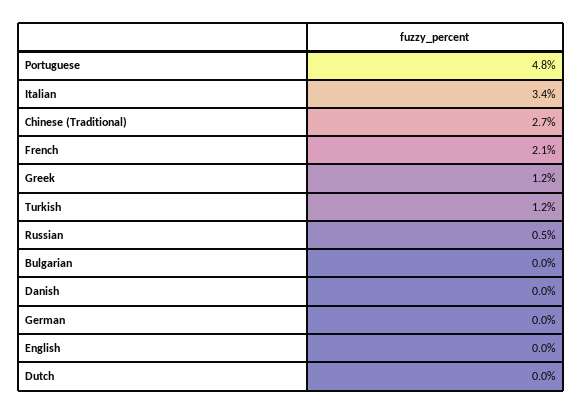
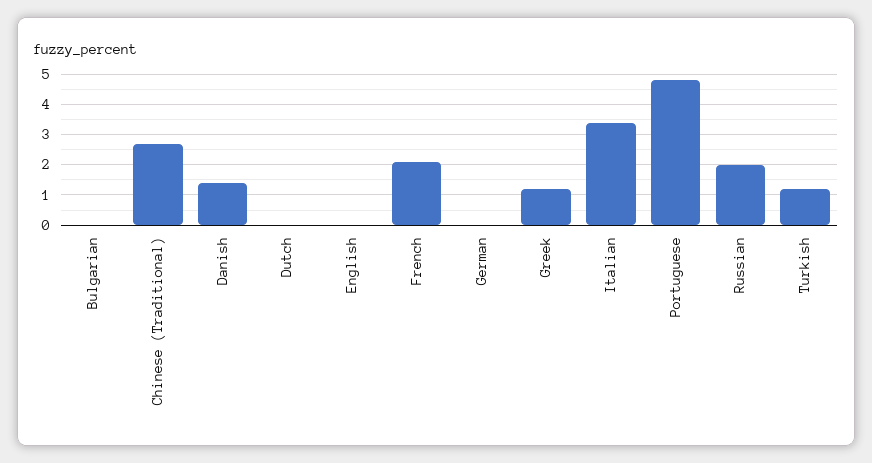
  {
    "Portuguese": 4.8,
    "Italian": 3.4,
    "Chinese (Traditional)": 2.7,
    "French": 2.1,
    "Greek": 1.2,
    "Turkish": 1.2,
-   "Russian": 0.5,
+   "Russian": 2,
    "Bulgarian": 0,
-   "Danish": 0,
+   "Danish": 1.5,
    "German": 0,
    "English": 0,
    "Dutch": 0
  }

